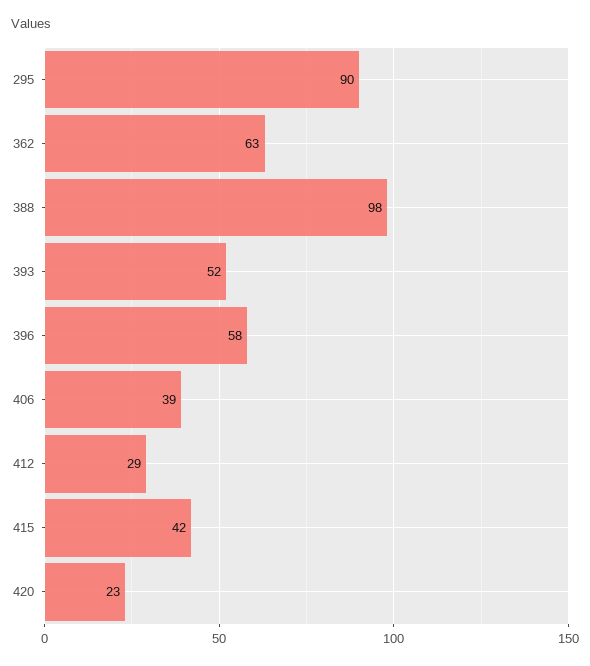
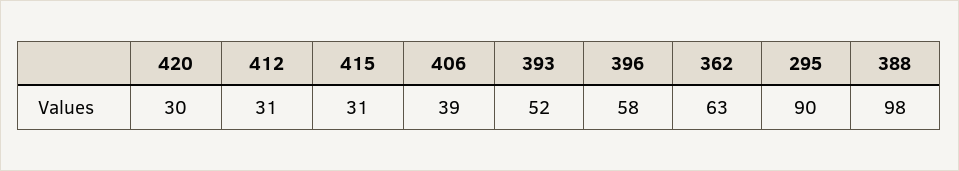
  {
    "295": 90,
    "362": 63,
    "388": 98,
    "393": 52,
    "396": 58,
    "406": 39,
-   "412": 29,
+   "412": 31,
-   "415": 42,
+   "415": 31,
-   "420": 23
+   "420": 30
  }

